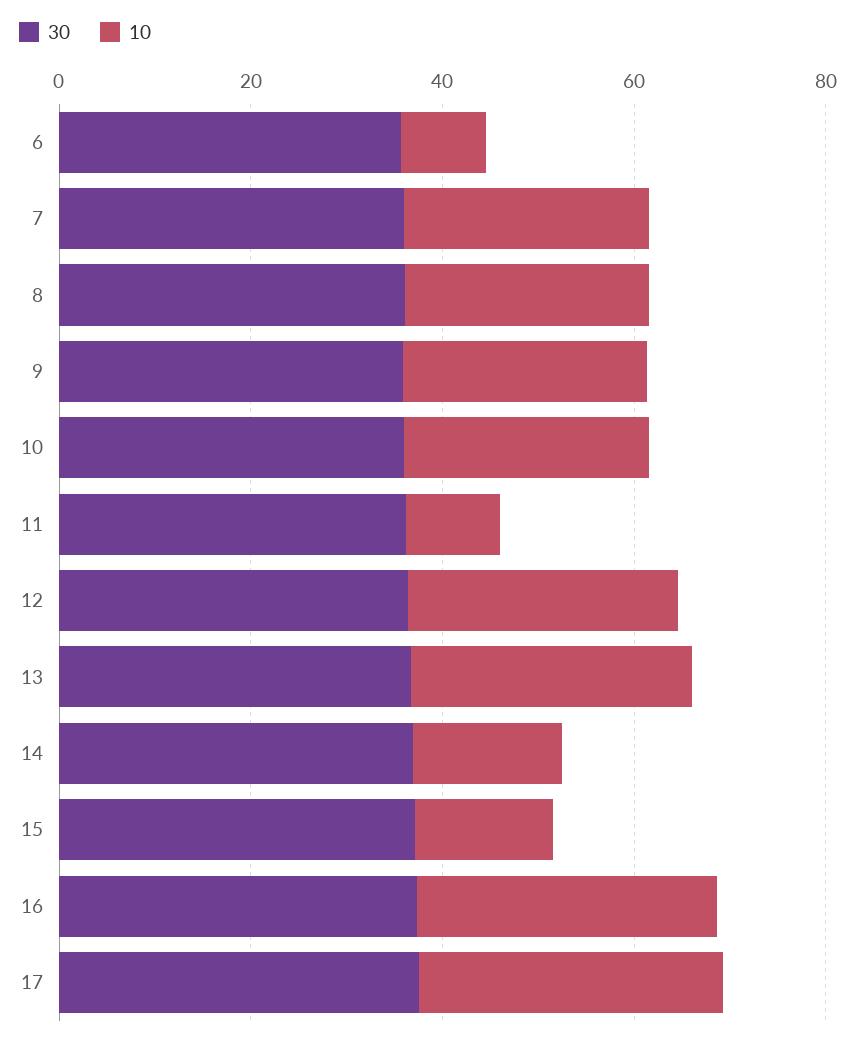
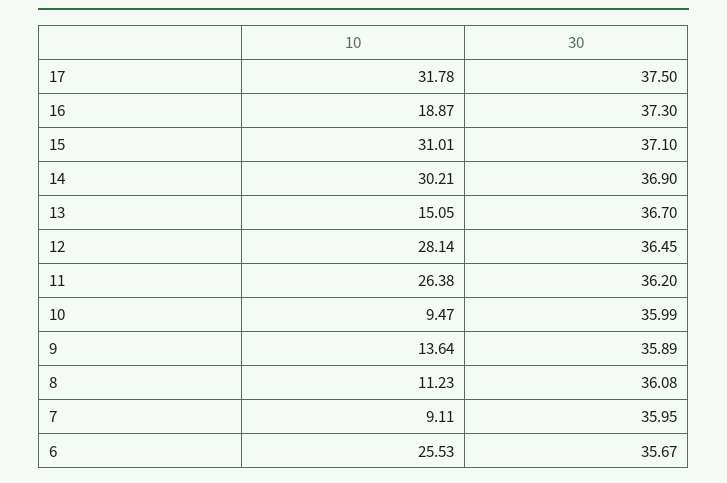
  {
    "30": {
      "6": 35.67,
      "7": 35.95,
      "8": 36.08,
      "9": 35.89,
      "10": 35.99,
      "11": 36.2,
      "12": 36.45,
      "13": 36.7,
      "14": 36.9,
      "15": 37.1,
      "16": 37.3,
      "17": 37.5
    },
    "10": {
-     "6": 10,
+     "6": 25.53,
-     "7": 25,
+     "7": 9.11,
-     "8": 25,
+     "8": 11.23,
-     "9": 25,
+     "9": 13.64,
-     "10": 25,
+     "10": 9.47,
-     "11": 10,
+     "11": 26.38,
      "12": 28.14,
-     "13": 30,
+     "13": 15.05,
-     "14": 15,
+     "14": 30.21,
-     "15": 15,
+     "15": 31.01,
-     "16": 30,
+     "16": 18.87,
      "17": 31.78
    }
  }

